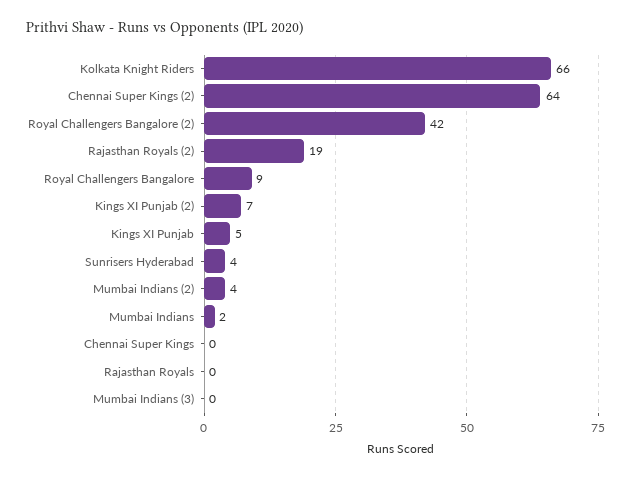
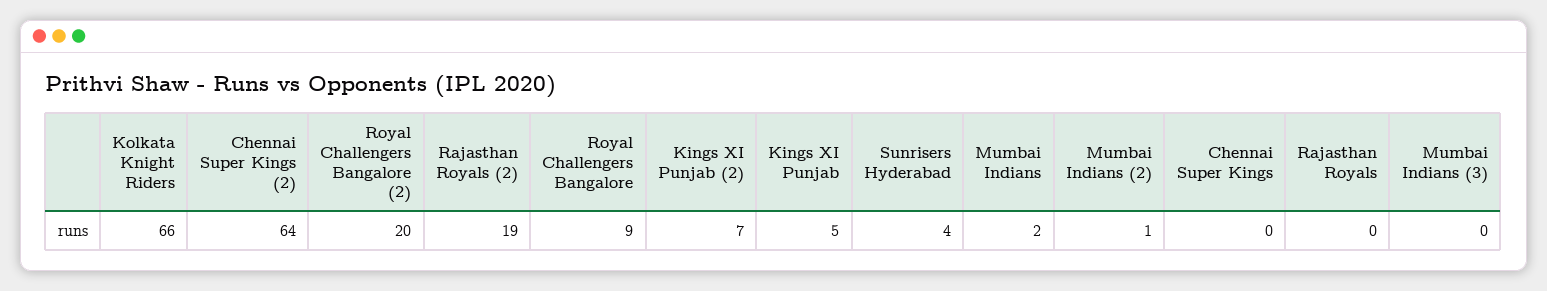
  {
    "Kolkata Knight Riders": 66,
    "Chennai Super Kings (2)": 64,
-   "Royal Challengers Bangalore (2)": 42,
+   "Royal Challengers Bangalore (2)": 20,
    "Rajasthan Royals (2)": 19,
    "Royal Challengers Bangalore": 9,
    "Kings XI Punjab (2)": 7,
    "Kings XI Punjab": 5,
    "Sunrisers Hyderabad": 4,
-   "Mumbai Indians (2)": 4,
+   "Mumbai Indians (2)": 1,
    "Mumbai Indians": 2,
    "Chennai Super Kings": 0,
    "Rajasthan Royals": 0,
    "Mumbai Indians (3)": 0
  }

